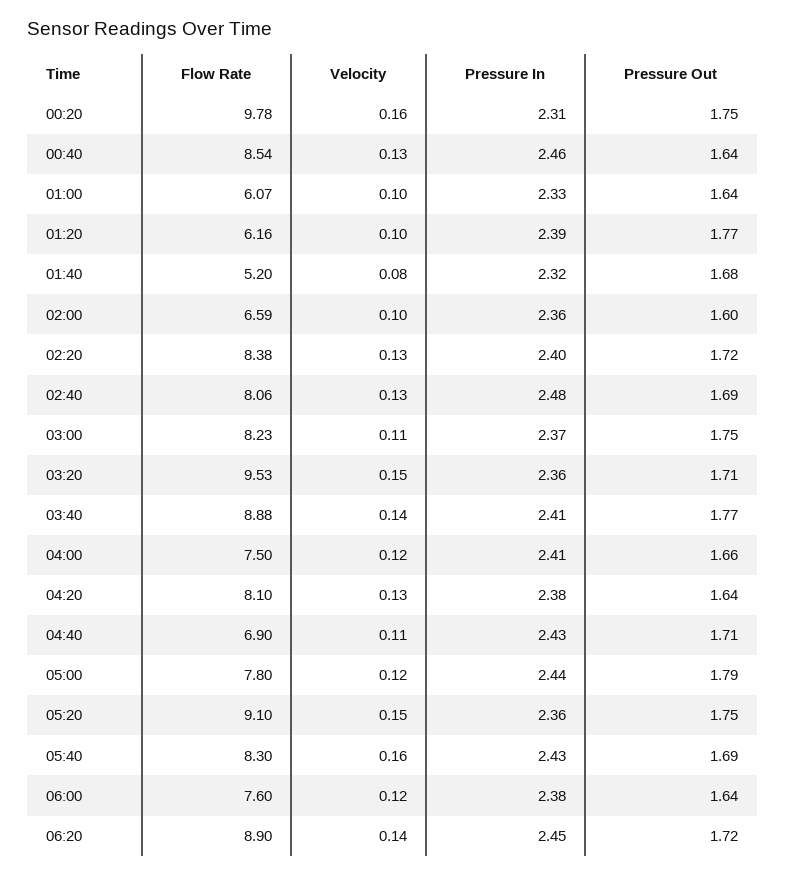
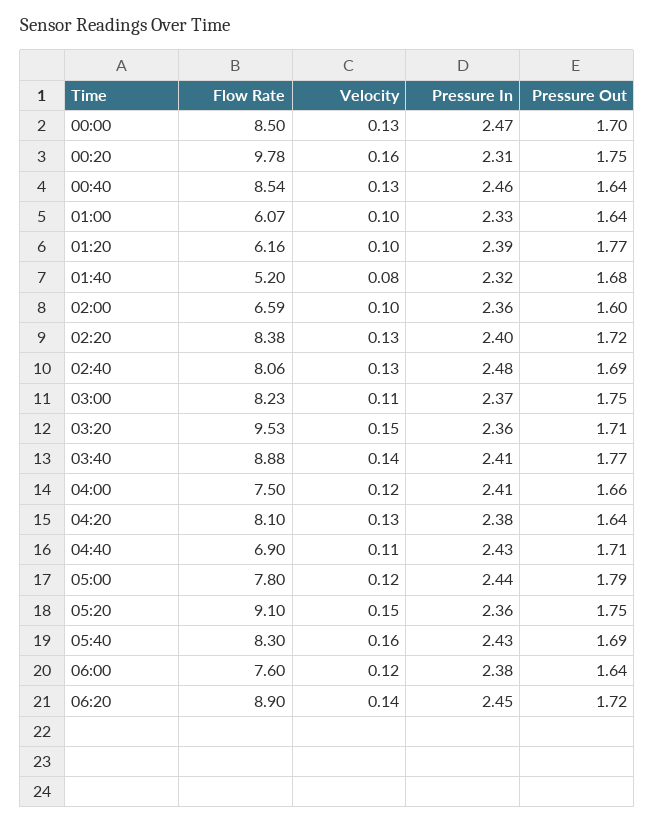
  {
    "Flow Rate": {
      "00:20": 9.78,
      "00:40": 8.54,
      "01:00": 6.07,
      "01:20": 6.16,
      "01:40": 5.2,
      "02:00": 6.59,
      "02:20": 8.38,
      "02:40": 8.06,
      "03:00": 8.23,
      "03:20": 9.53,
      "03:40": 8.88,
      "04:00": 7.5,
      "04:20": 8.1,
      "04:40": 6.9,
      "05:00": 7.8,
      "05:20": 9.1,
      "05:40": 8.3,
      "06:00": 7.6,
-     "06:20": 8.9
+     "06:20": 8.9,
+     "00:00": 8.5
    },
    "Velocity": {
      "00:20": 0.16,
      "00:40": 0.13,
      "01:00": 0.1,
      "01:20": 0.1,
      "01:40": 0.08,
      "02:00": 0.1,
      "02:20": 0.13,
      "02:40": 0.13,
      "03:00": 0.11,
      "03:20": 0.15,
      "03:40": 0.14,
      "04:00": 0.12,
      "04:20": 0.13,
      "04:40": 0.11,
      "05:00": 0.12,
      "05:20": 0.15,
      "05:40": 0.16,
      "06:00": 0.12,
-     "06:20": 0.14
+     "06:20": 0.14,
+     "00:00": 0.13
    },
    "Pressure In": {
      "00:20": 2.31,
      "00:40": 2.46,
      "01:00": 2.33,
      "01:20": 2.39,
      "01:40": 2.32,
      "02:00": 2.36,
      "02:20": 2.4,
      "02:40": 2.48,
      "03:00": 2.37,
      "03:20": 2.36,
      "03:40": 2.41,
      "04:00": 2.41,
      "04:20": 2.38,
      "04:40": 2.43,
      "05:00": 2.44,
      "05:20": 2.36,
      "05:40": 2.43,
      "06:00": 2.38,
-     "06:20": 2.45
+     "06:20": 2.45,
+     "00:00": 2.47
    },
    "Pressure Out": {
      "00:20": 1.75,
      "00:40": 1.64,
      "01:00": 1.64,
      "01:20": 1.77,
      "01:40": 1.68,
      "02:00": 1.6,
      "02:20": 1.72,
      "02:40": 1.69,
      "03:00": 1.75,
      "03:20": 1.71,
      "03:40": 1.77,
      "04:00": 1.66,
      "04:20": 1.64,
      "04:40": 1.71,
      "05:00": 1.79,
      "05:20": 1.75,
      "05:40": 1.69,
      "06:00": 1.64,
-     "06:20": 1.72
+     "06:20": 1.72,
+     "00:00": 1.7
    }
  }

